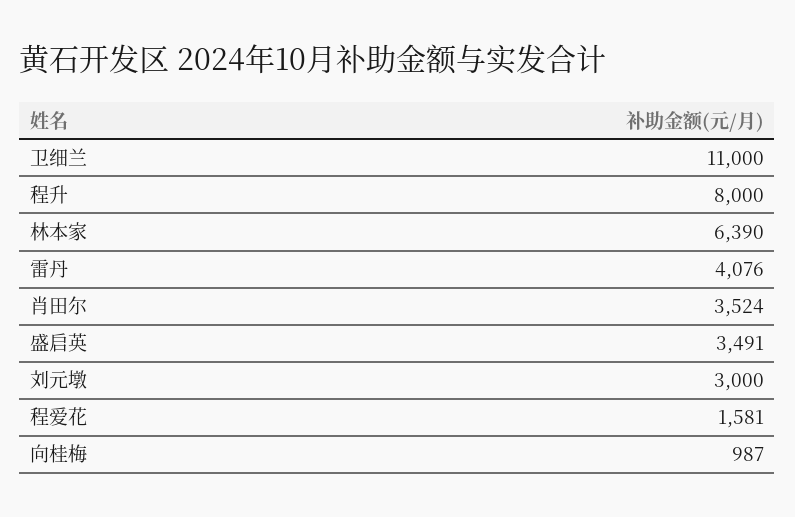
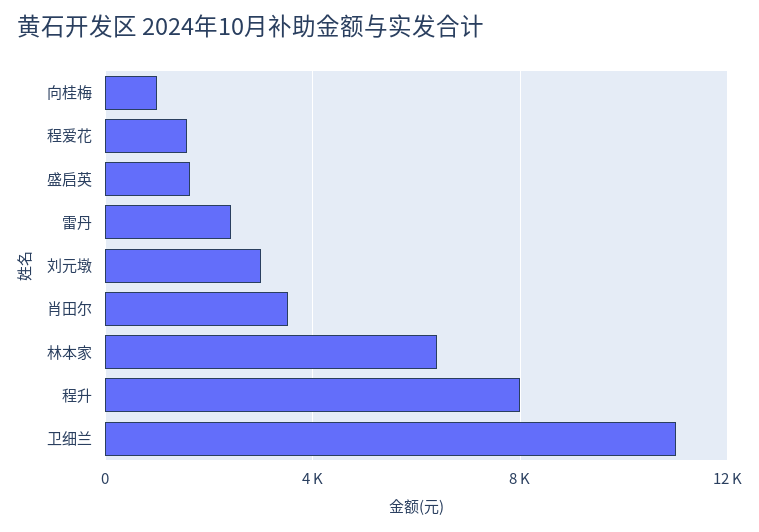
  {
    "卫细兰": 11000,
    "程升": 8000,
    "林本家": 6390,
-   "雷丹": 4076,
+   "雷丹": 2500,
    "肖田尔": 3524,
-   "盛启英": 3491,
+   "盛启英": 1500,
    "刘元墩": 3000,
    "程爱花": 1581,
    "向桂梅": 987
  }

